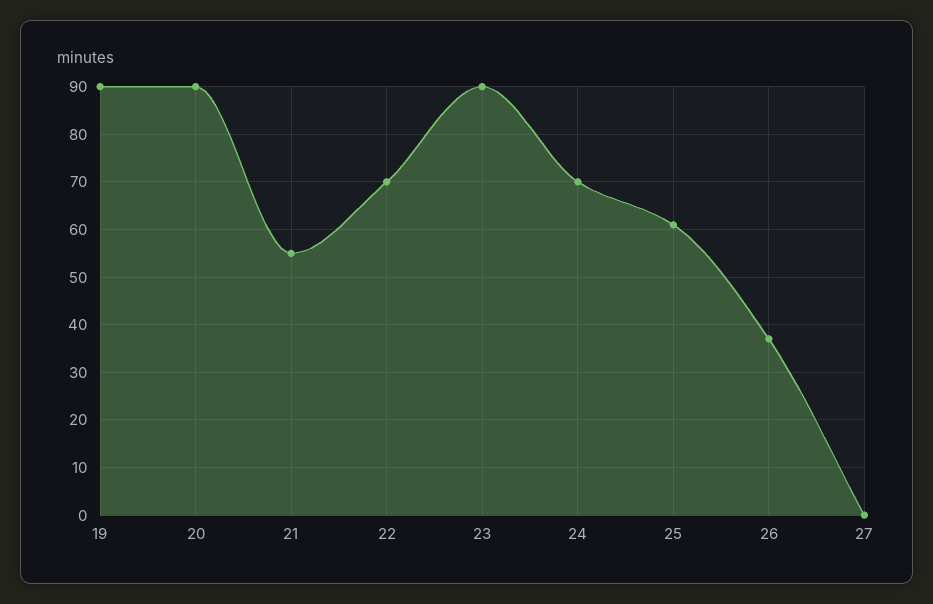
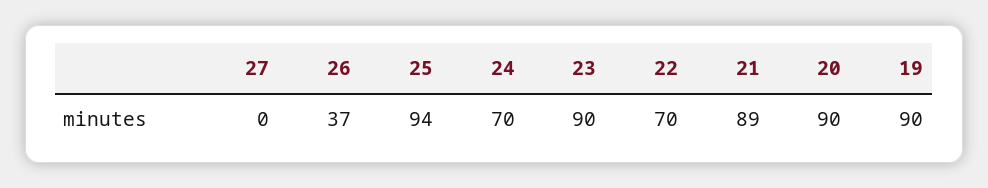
  {
    "19": 90,
    "20": 90,
-   "21": 55,
+   "21": 89,
    "22": 70,
    "23": 90,
    "24": 70,
-   "25": 60,
+   "25": 94,
    "26": 37,
    "27": 0
  }

